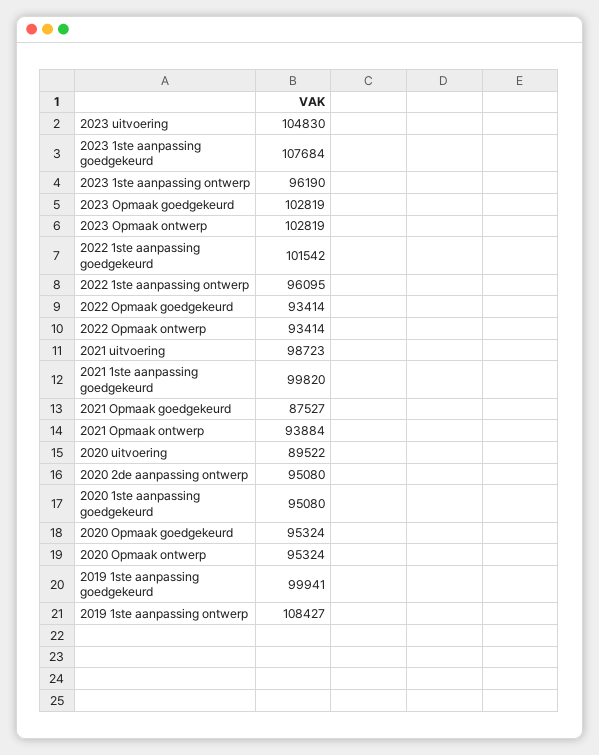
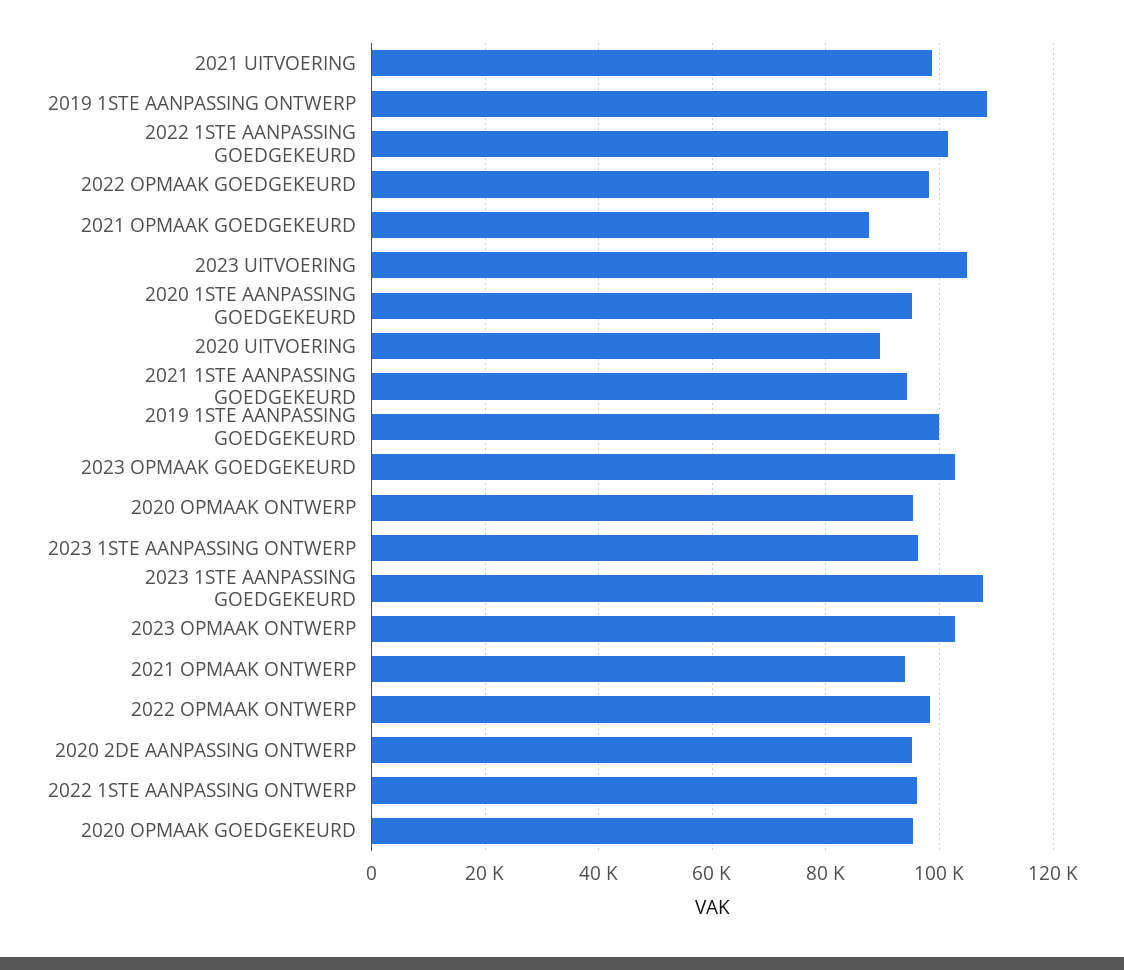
  {
    "2023 uitvoering": 104830,
    "2023 1ste aanpassing goedgekeurd": 107684,
    "2023 1ste aanpassing ontwerp": 96190,
    "2023 Opmaak goedgekeurd": 102819,
    "2023 Opmaak ontwerp": 102819,
    "2022 1ste aanpassing goedgekeurd": 101542,
    "2022 1ste aanpassing ontwerp": 96095,
-   "2022 Opmaak goedgekeurd": 93414,
+   "2022 Opmaak goedgekeurd": 98000,
-   "2022 Opmaak ontwerp": 93414,
+   "2022 Opmaak ontwerp": 98000,
    "2021 uitvoering": 98723,
-   "2021 1ste aanpassing goedgekeurd": 99820,
+   "2021 1ste aanpassing goedgekeurd": 94000,
    "2021 Opmaak goedgekeurd": 87527,
    "2021 Opmaak ontwerp": 93884,
    "2020 uitvoering": 89522,
    "2020 2de aanpassing ontwerp": 95080,
    "2020 1ste aanpassing goedgekeurd": 95080,
    "2020 Opmaak goedgekeurd": 95324,
    "2020 Opmaak ontwerp": 95324,
    "2019 1ste aanpassing goedgekeurd": 99941,
    "2019 1ste aanpassing ontwerp": 108427
  }

